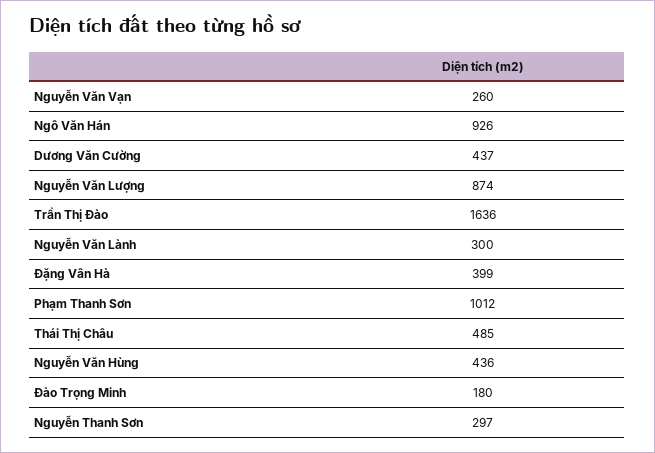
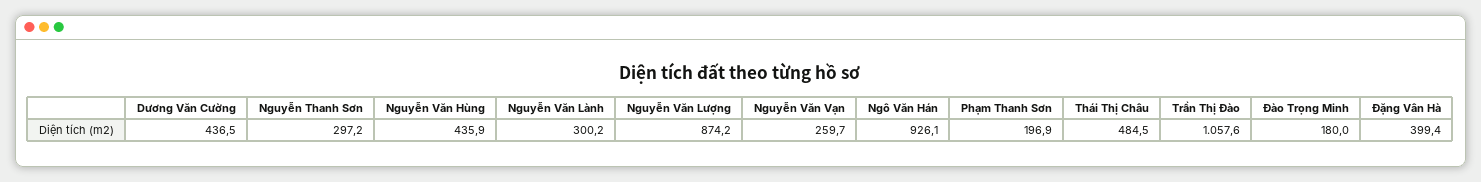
  {
    "Nguyễn Văn Vạn": 259.7,
    "Ngô Văn Hán": 926.1,
    "Dương Văn Cường": 436.5,
    "Nguyễn Văn Lượng": 874.2,
-   "Trần Thị Đào": 1636,
+   "Trần Thị Đào": 1057.6,
    "Nguyễn Văn Lành": 300.2,
    "Đặng Vân Hà": 399.4,
-   "Phạm Thanh Sơn": 1012,
+   "Phạm Thanh Sơn": 196.9,
    "Thái Thị Châu": 484.5,
    "Nguyễn Văn Hùng": 435.9,
    "Đào Trọng Minh": 180,
    "Nguyễn Thanh Sơn": 297.2
  }

